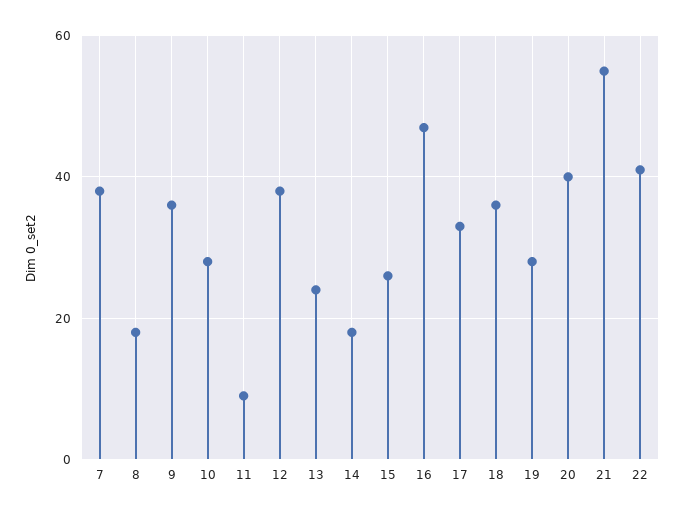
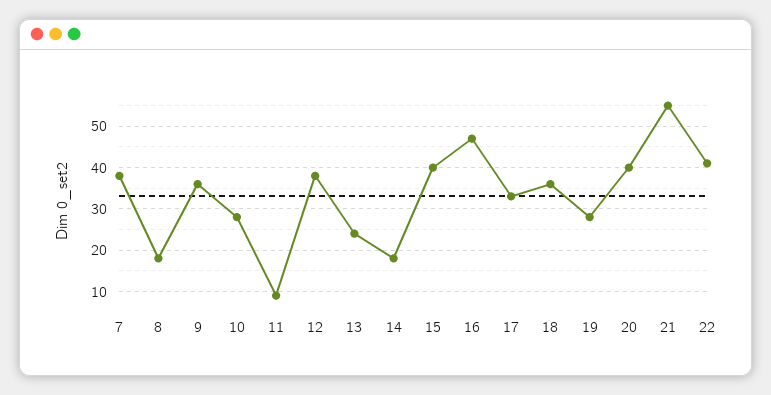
  {
    "7": 40,
    "8": 20,
    "9": 35,
    "10": 30,
    "11": 10,
    "12": 40,
    "13": 25,
    "14": 20,
-   "15": 25,
+   "15": 40,
    "16": 45,
    "17": 35,
    "18": 35,
    "19": 30,
    "20": 40,
    "21": 55,
    "22": 40
  }

